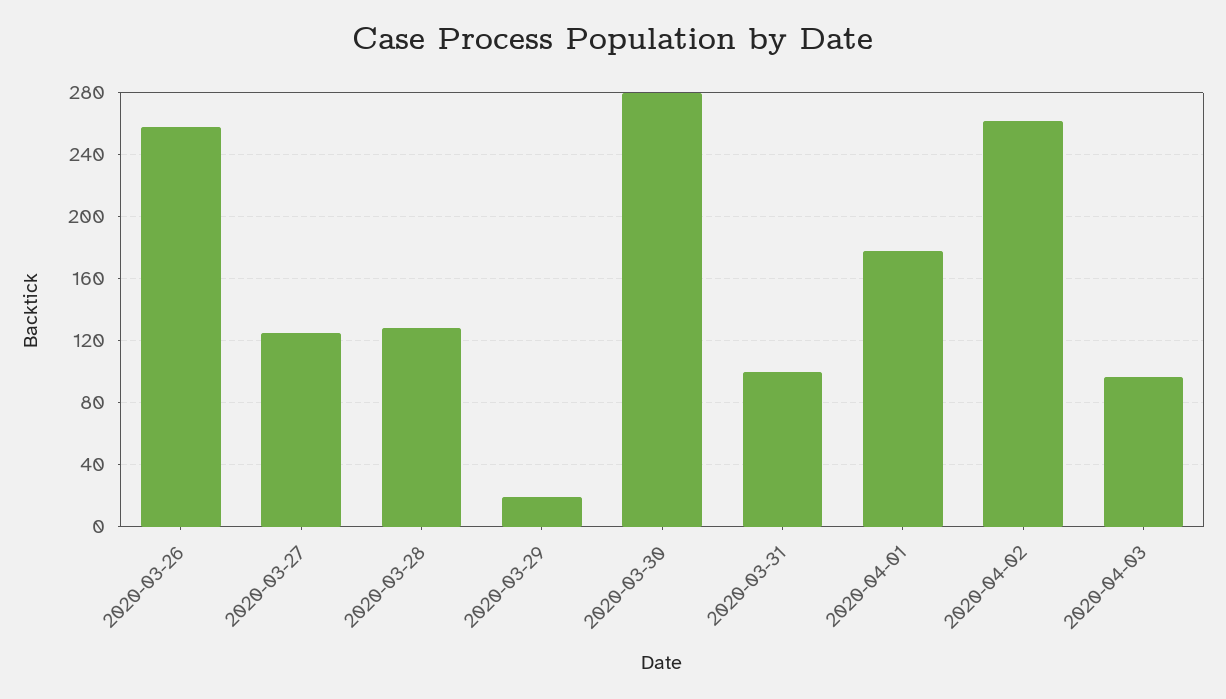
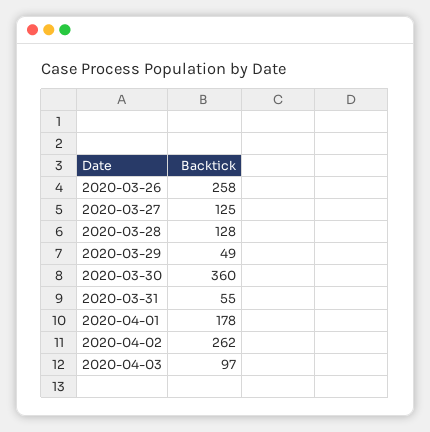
  {
    "2020-03-26": 258,
    "2020-03-27": 125,
    "2020-03-28": 128,
-   "2020-03-29": 20,
+   "2020-03-29": 49,
-   "2020-03-30": 280,
+   "2020-03-30": 360,
-   "2020-03-31": 100,
+   "2020-03-31": 55,
    "2020-04-01": 178,
    "2020-04-02": 262,
    "2020-04-03": 97
  }

